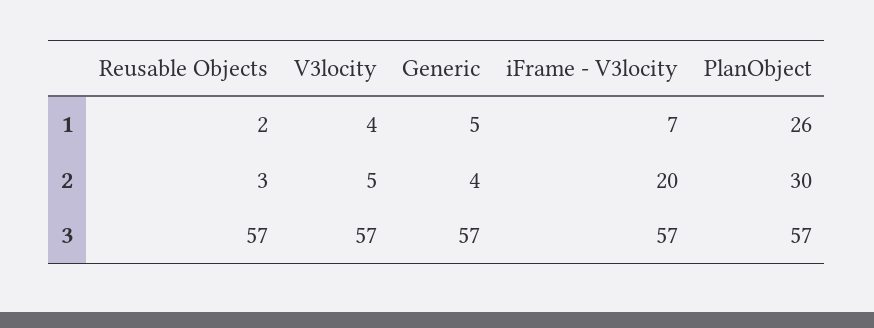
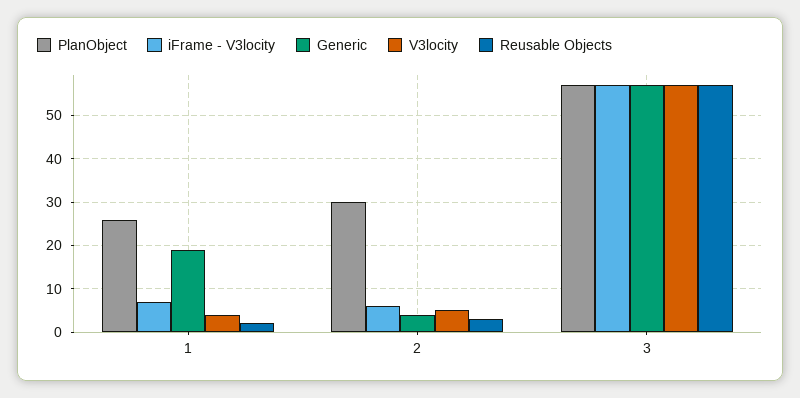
  {
    "Reusable Objects": {
      "1": 2,
      "2": 3,
      "3": 57
    },
    "V3locity": {
      "1": 4,
      "2": 5,
      "3": 57
    },
    "Generic": {
-     "1": 5,
+     "1": 20,
      "2": 4,
      "3": 57
    },
    "iFrame - V3locity": {
      "1": 7,
-     "2": 20,
+     "2": 5,
      "3": 57
    },
    "PlanObject": {
      "1": 26,
      "2": 30,
      "3": 57
    }
  }

